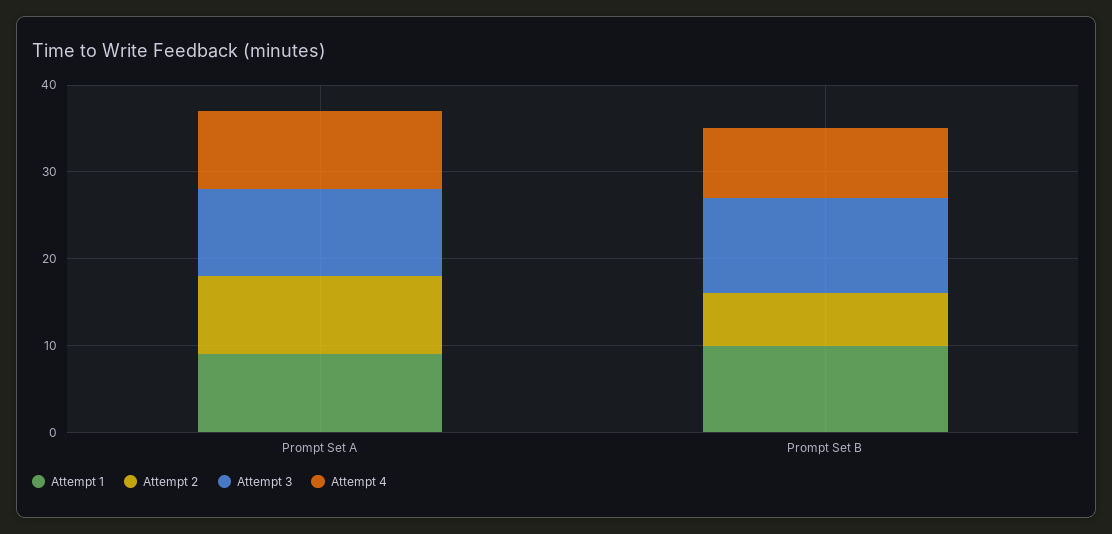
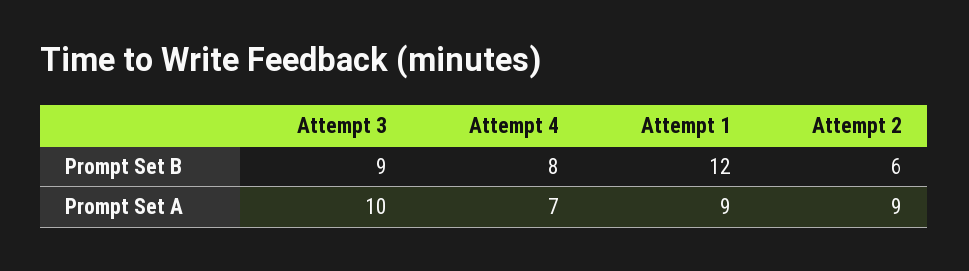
  {
    "Attempt 1": {
      "Prompt Set A": 9,
-     "Prompt Set B": 10
+     "Prompt Set B": 12
    },
    "Attempt 2": {
      "Prompt Set A": 9,
      "Prompt Set B": 6
    },
    "Attempt 3": {
      "Prompt Set A": 10,
-     "Prompt Set B": 11
+     "Prompt Set B": 9
    },
    "Attempt 4": {
-     "Prompt Set A": 9,
+     "Prompt Set A": 7,
      "Prompt Set B": 8
    }
  }

